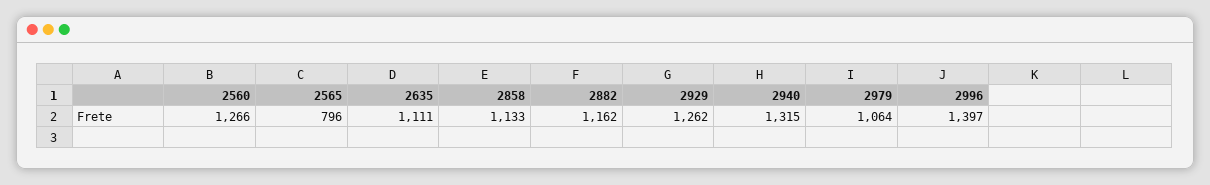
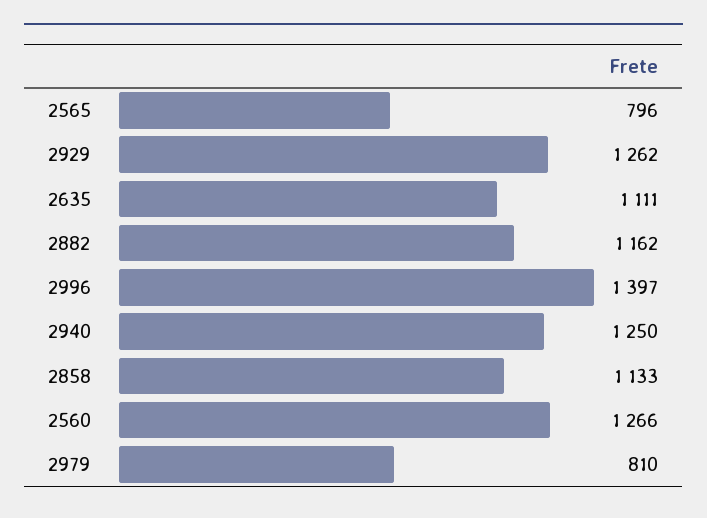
  {
    "2560": 1266,
    "2565": 796,
    "2635": 1111,
    "2858": 1133,
    "2882": 1162,
    "2929": 1262,
-   "2940": 1315,
+   "2940": 1250,
-   "2979": 1064,
+   "2979": 810,
    "2996": 1397
  }

